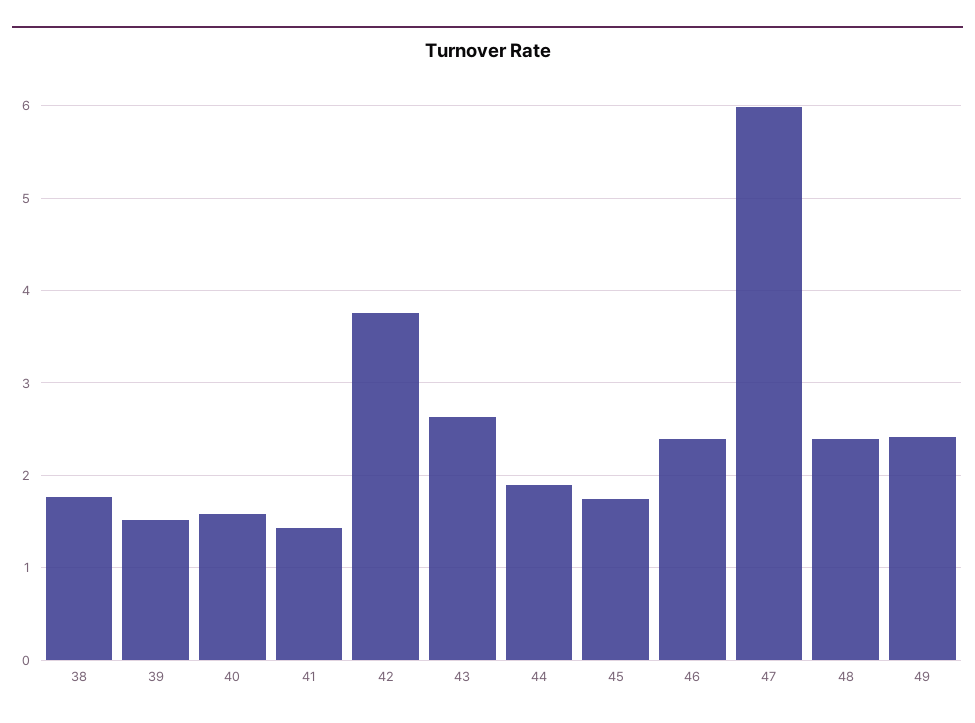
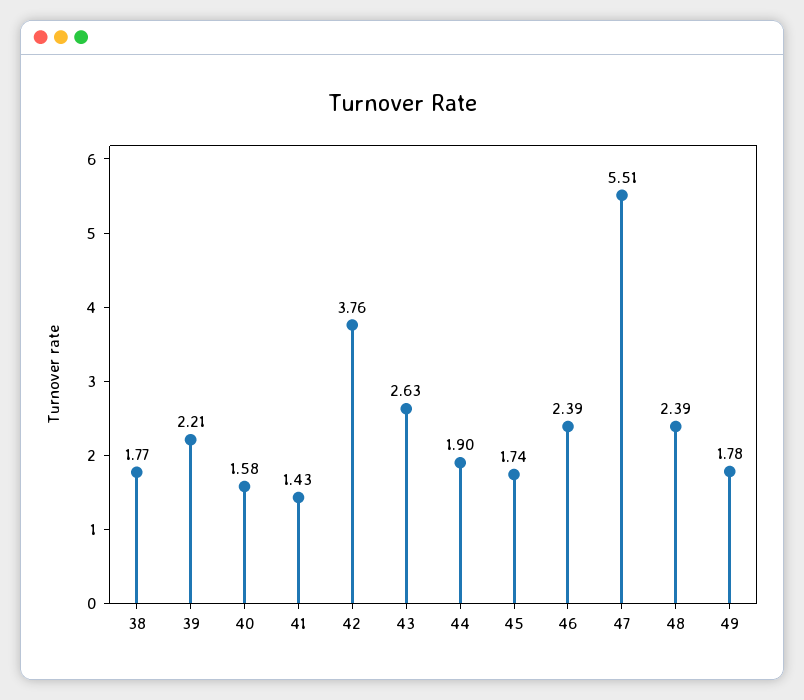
  {
    "38": 1.77,
-   "39": 1.5,
+   "39": 2.21,
    "40": 1.58,
    "41": 1.43,
    "42": 3.76,
    "43": 2.63,
    "44": 1.9,
    "45": 1.74,
    "46": 2.39,
-   "47": 6,
+   "47": 5.51,
    "48": 2.39,
-   "49": 2.4
+   "49": 1.78
  }

